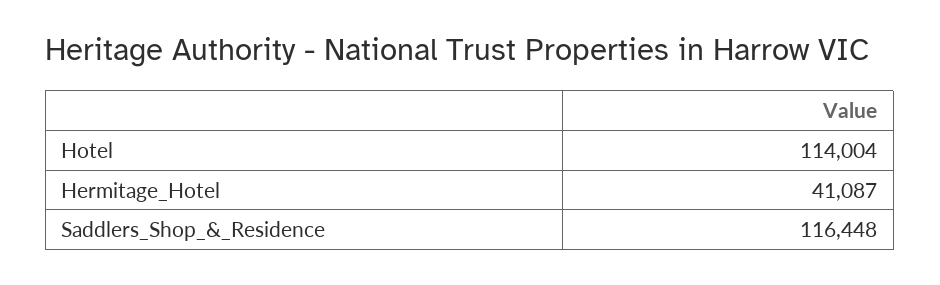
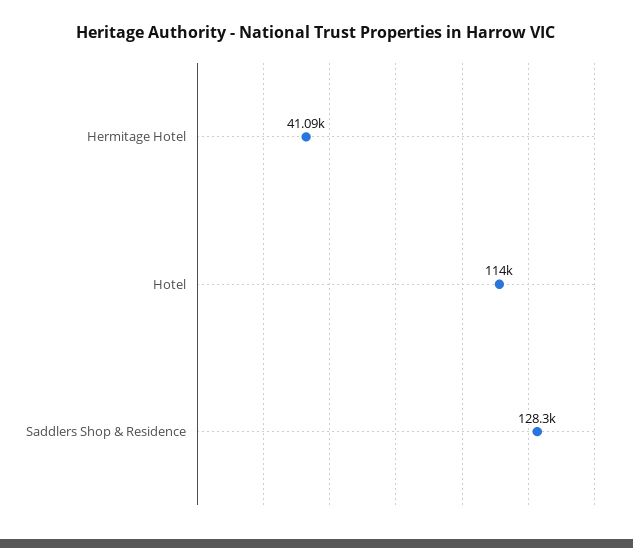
  {
    "Hotel": 114004,
    "Hermitage_Hotel": 41087,
-   "Saddlers_Shop_&_Residence": 116448
+   "Saddlers_Shop_&_Residence": 128300
  }

